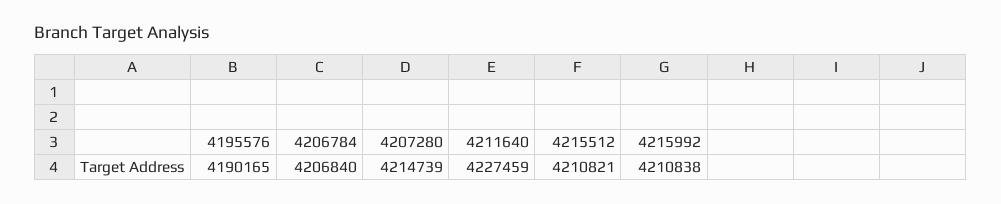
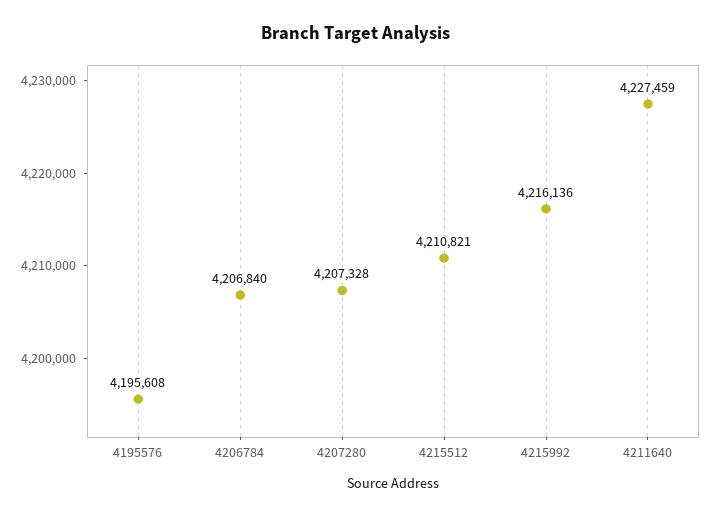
  {
-   "4195576": 4190165,
+   "4195576": 4195608,
    "4206784": 4206840,
-   "4207280": 4214739,
+   "4207280": 4207328,
    "4211640": 4227459,
    "4215512": 4210821,
-   "4215992": 4210838
+   "4215992": 4216136
  }

